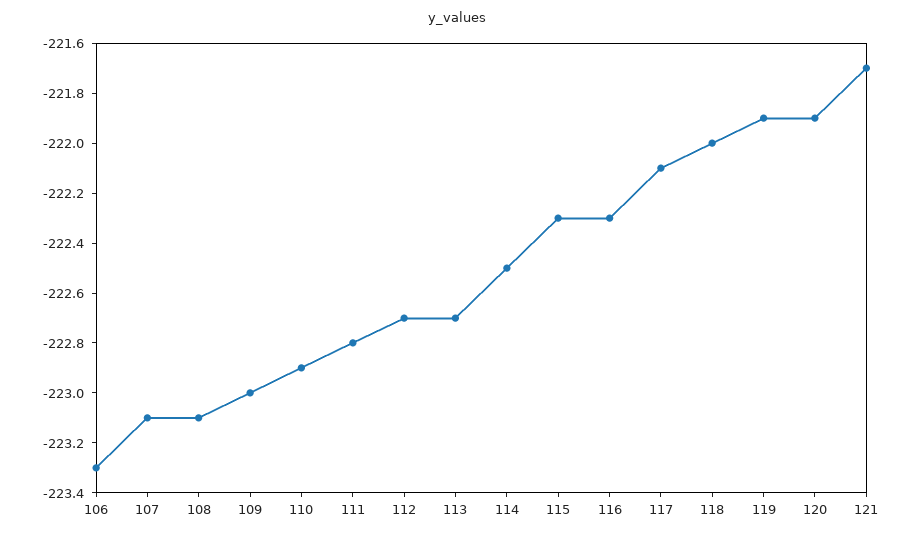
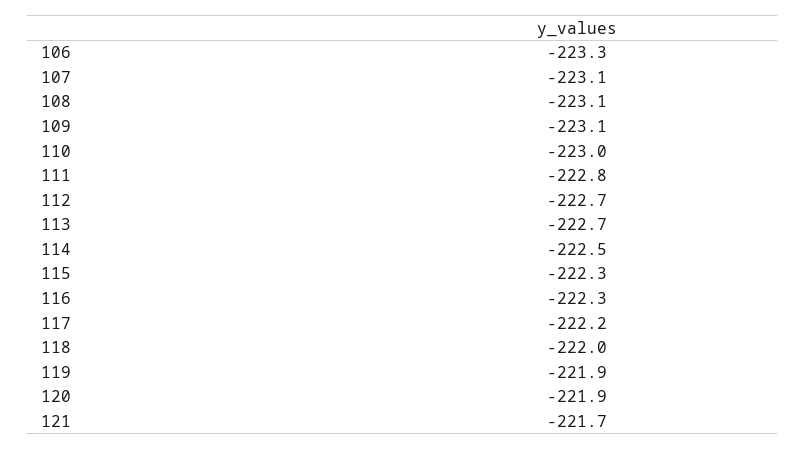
  {
    "106": -223.3,
    "107": -223.1,
    "108": -223.1,
-   "109": -223,
+   "109": -223.1,
-   "110": -222.9,
+   "110": -223,
    "111": -222.8,
    "112": -222.7,
    "113": -222.7,
    "114": -222.5,
    "115": -222.3,
    "116": -222.3,
-   "117": -222.1,
+   "117": -222.2,
    "118": -222,
    "119": -221.9,
    "120": -221.9,
    "121": -221.7
  }

